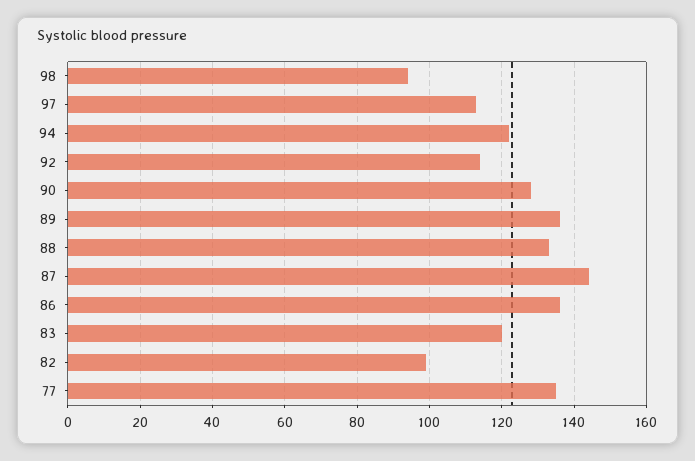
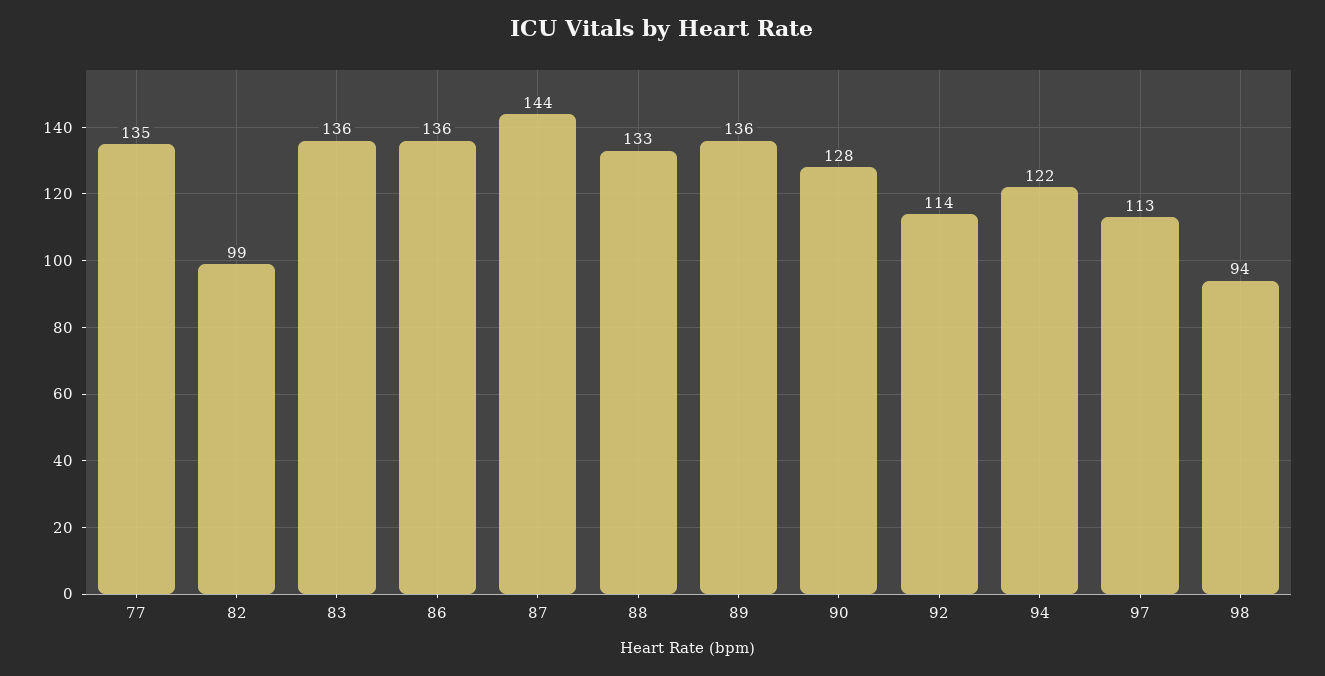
  {
    "98": 94,
    "97": 113,
    "94": 122,
    "92": 114,
    "90": 128,
    "89": 136,
    "88": 133,
    "87": 144,
    "86": 136,
-   "83": 120,
+   "83": 136,
    "82": 99,
    "77": 135
  }

